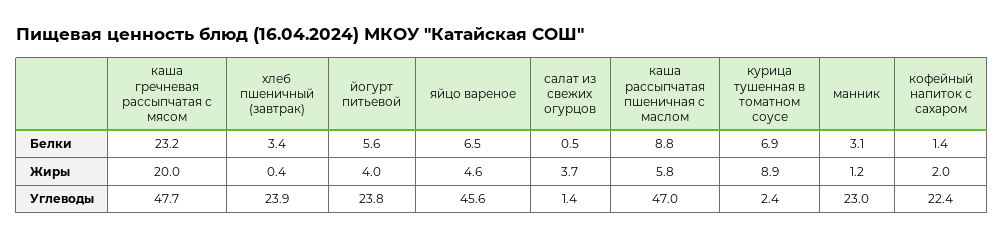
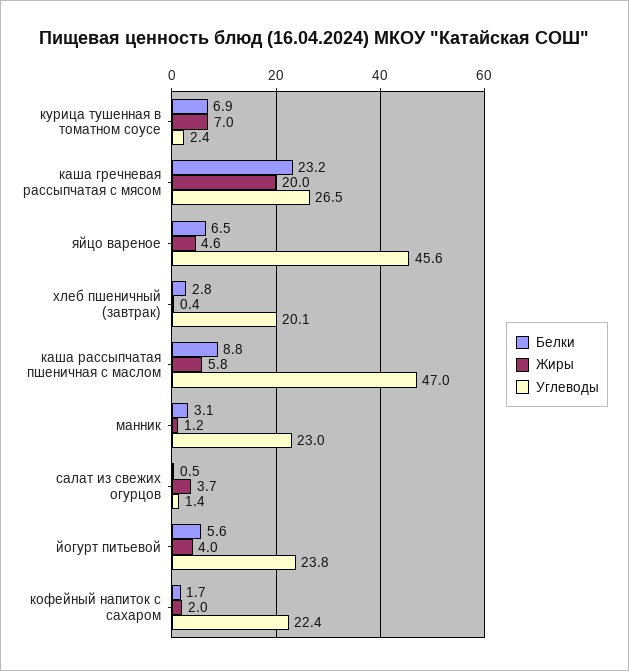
  {
    "Белки": {
      "каша гречневая рассыпчатая с мясом": 23.2,
-     "хлеб пшеничный (завтрак)": 3.4,
+     "хлеб пшеничный (завтрак)": 2.8,
      "йогурт питьевой": 5.6,
      "яйцо вареное": 6.5,
      "салат из свежих огурцов": 0.5,
      "каша рассыпчатая пшеничная с маслом": 8.8,
      "курица тушенная в томатном соусе": 6.9,
      "манник": 3.1,
-     "кофейный напиток с сахаром": 1.4
+     "кофейный напиток с сахаром": 1.7
    },
    "Жиры": {
      "каша гречневая рассыпчатая с мясом": 20,
      "хлеб пшеничный (завтрак)": 0.4,
      "йогурт питьевой": 4,
      "яйцо вареное": 4.6,
      "салат из свежих огурцов": 3.7,
      "каша рассыпчатая пшеничная с маслом": 5.8,
-     "курица тушенная в томатном соусе": 8.9,
+     "курица тушенная в томатном соусе": 7,
      "манник": 1.2,
      "кофейный напиток с сахаром": 2
    },
    "Углеводы": {
-     "каша гречневая рассыпчатая с мясом": 47.7,
+     "каша гречневая рассыпчатая с мясом": 26.5,
-     "хлеб пшеничный (завтрак)": 23.9,
+     "хлеб пшеничный (завтрак)": 20.1,
      "йогурт питьевой": 23.8,
      "яйцо вареное": 45.6,
      "салат из свежих огурцов": 1.4,
      "каша рассыпчатая пшеничная с маслом": 47,
      "курица тушенная в томатном соусе": 2.4,
      "манник": 23,
      "кофейный напиток с сахаром": 22.4
    }
  }

